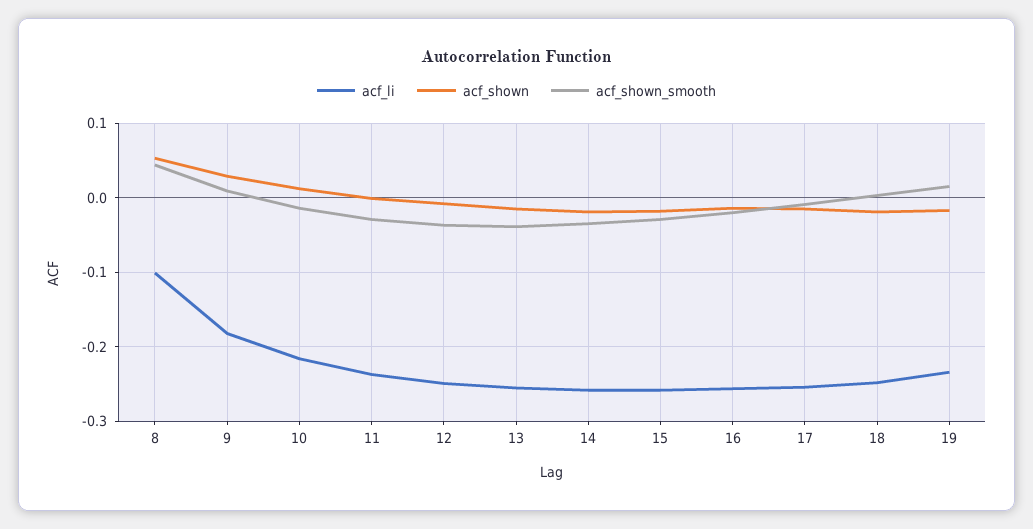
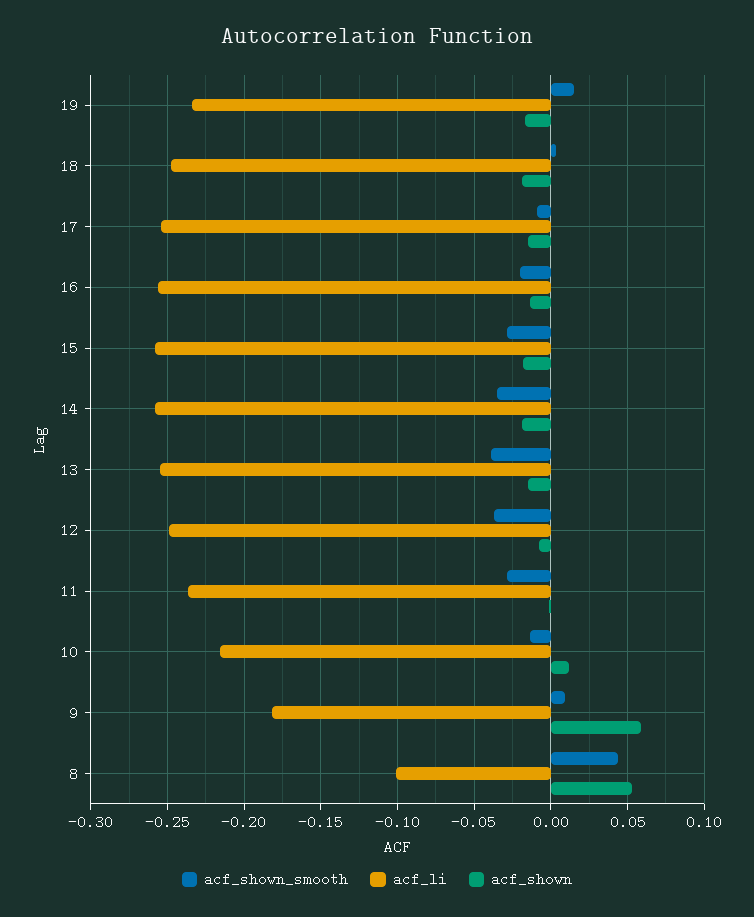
  {
    "acf_li": {
      "8": -0.1,
      "9": -0.18,
      "10": -0.215,
      "11": -0.235,
      "12": -0.25,
      "13": -0.255,
      "14": -0.26,
      "15": -0.26,
      "16": -0.255,
      "17": -0.255,
      "18": -0.25,
      "19": -0.235
    },
    "acf_shown": {
      "8": 0.055,
-     "9": 0.03,
+     "9": 0.06,
      "10": 0.01,
      "11": 0,
      "12": -0.01,
      "13": -0.015,
      "14": -0.02,
      "15": -0.02,
      "16": -0.015,
      "17": -0.015,
      "18": -0.02,
      "19": -0.015
    },
    "acf_shown_smooth": {
      "8": 0.045,
      "9": 0.01,
      "10": -0.015,
      "11": -0.03,
      "12": -0.035,
      "13": -0.04,
      "14": -0.035,
      "15": -0.03,
      "16": -0.02,
      "17": -0.01,
      "18": 0.005,
      "19": 0.015
    }
  }

